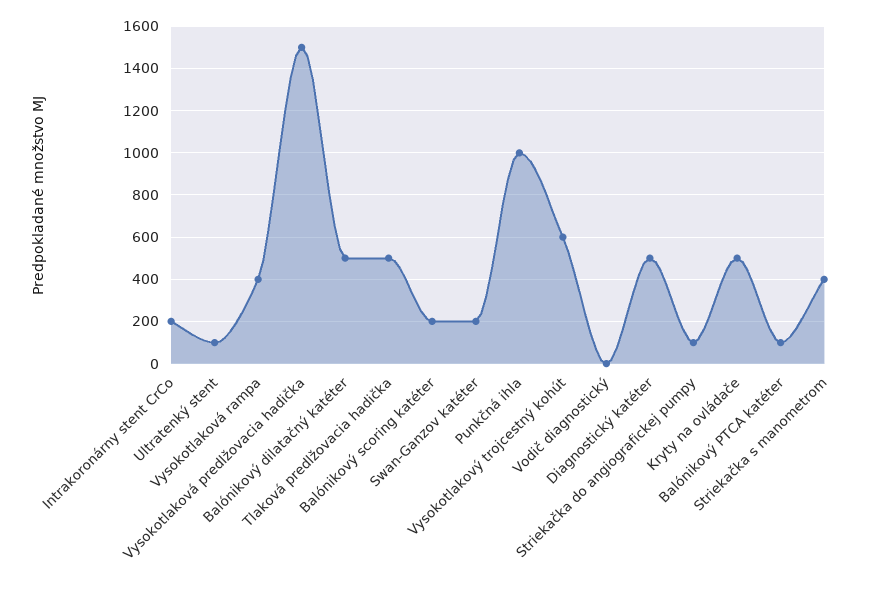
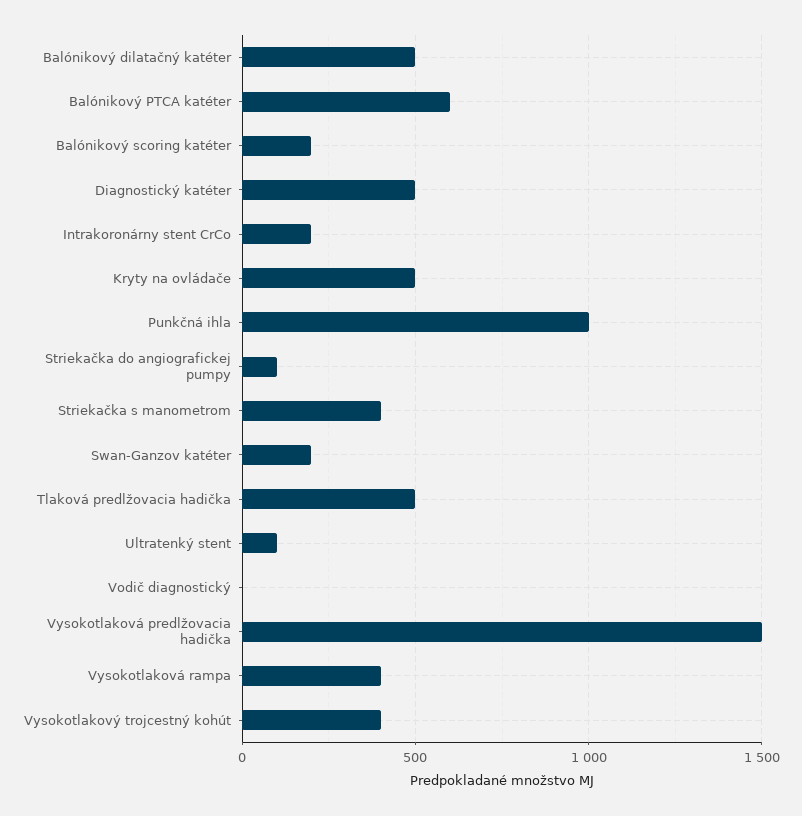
  {
    "Intrakoronárny stent CrCo": 200,
    "Ultratenký stent": 100,
    "Vysokotlaková rampa": 400,
    "Vysokotlaková predlžovacia hadička": 1500,
    "Balónikový dilatačný katéter": 500,
    "Tlaková predlžovacia hadička": 500,
    "Balónikový scoring katéter": 200,
    "Swan-Ganzov katéter": 200,
    "Punkčná ihla": 1000,
-   "Vysokotlakový trojcestný kohút": 600,
+   "Vysokotlakový trojcestný kohút": 400,
    "Vodič diagnostický": 0,
    "Diagnostický katéter": 500,
    "Striekačka do angiografickej pumpy": 100,
    "Kryty na ovládače": 500,
-   "Balónikový PTCA katéter": 100,
+   "Balónikový PTCA katéter": 600,
    "Striekačka s manometrom": 400
  }

